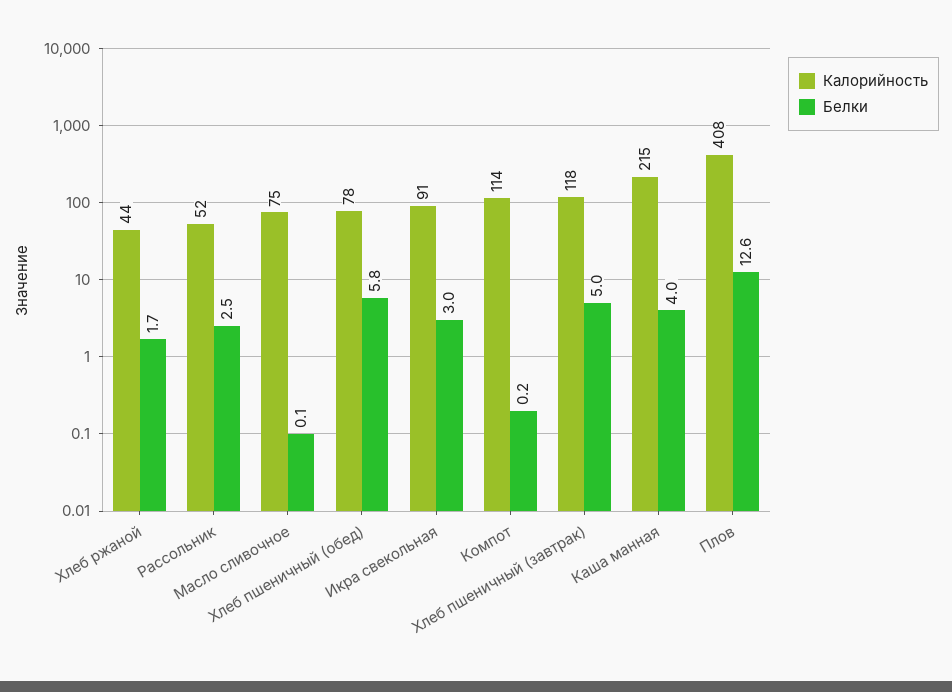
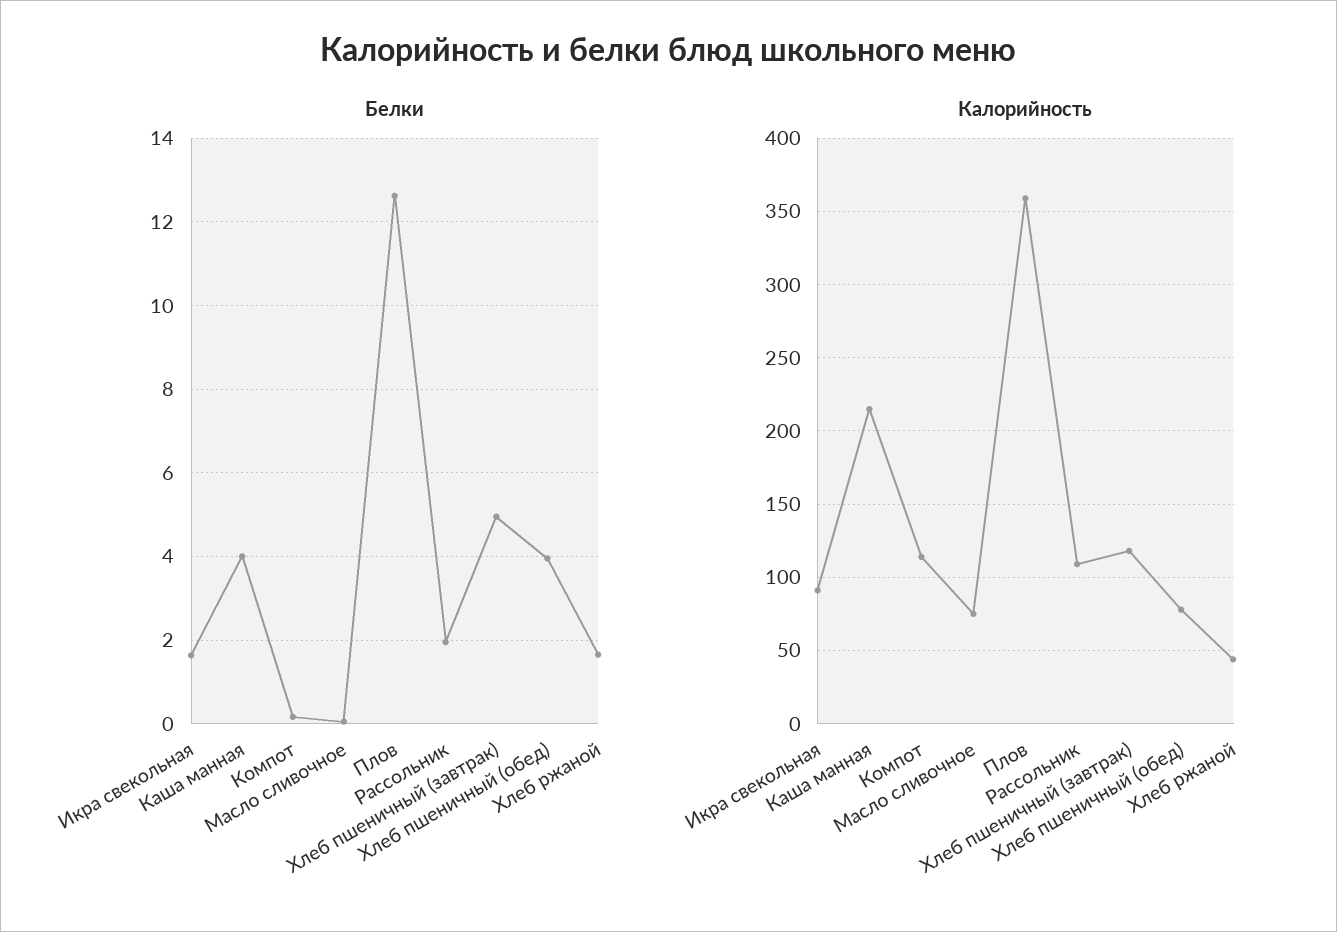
  {
    "Калорийность": {
      "Хлеб ржаной": 44,
-     "Рассольник": 52,
+     "Рассольник": 110,
      "Масло сливочное": 75,
      "Хлеб пшеничный (обед)": 78,
      "Икра свекольная": 91,
      "Компот": 114,
      "Хлеб пшеничный (завтрак)": 118,
      "Каша манная": 215,
-     "Плов": 408
+     "Плов": 360
    },
    "Белки": {
      "Хлеб ржаной": 1.7,
-     "Рассольник": 2.5,
+     "Рассольник": 2,
      "Масло сливочное": 0.1,
-     "Хлеб пшеничный (обед)": 5.8,
+     "Хлеб пшеничный (обед)": 4,
-     "Икра свекольная": 3,
+     "Икра свекольная": 1.6,
      "Компот": 0.2,
      "Хлеб пшеничный (завтрак)": 5,
      "Каша манная": 4,
      "Плов": 12.6
    }
  }

